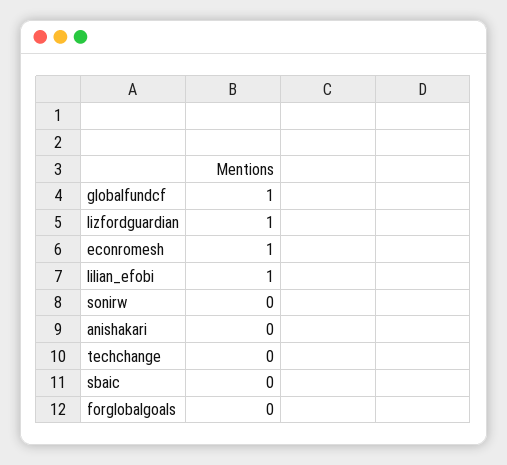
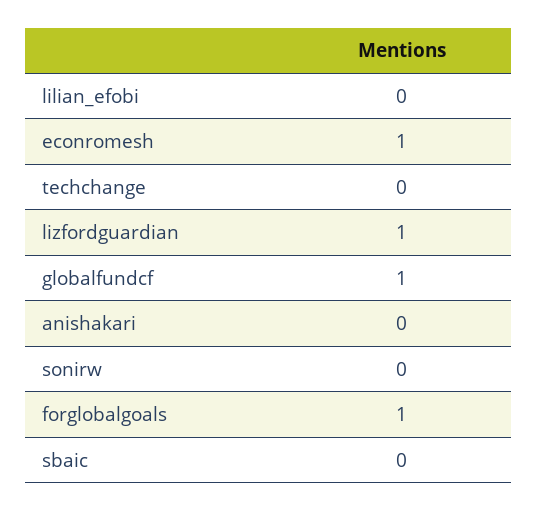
  {
    "globalfundcf": 1,
    "lizfordguardian": 1,
    "econromesh": 1,
-   "lilian_efobi": 1,
+   "lilian_efobi": 0,
    "sonirw": 0,
    "anishakari": 0,
    "techchange": 0,
    "sbaic": 0,
-   "forglobalgoals": 0
+   "forglobalgoals": 1
  }

